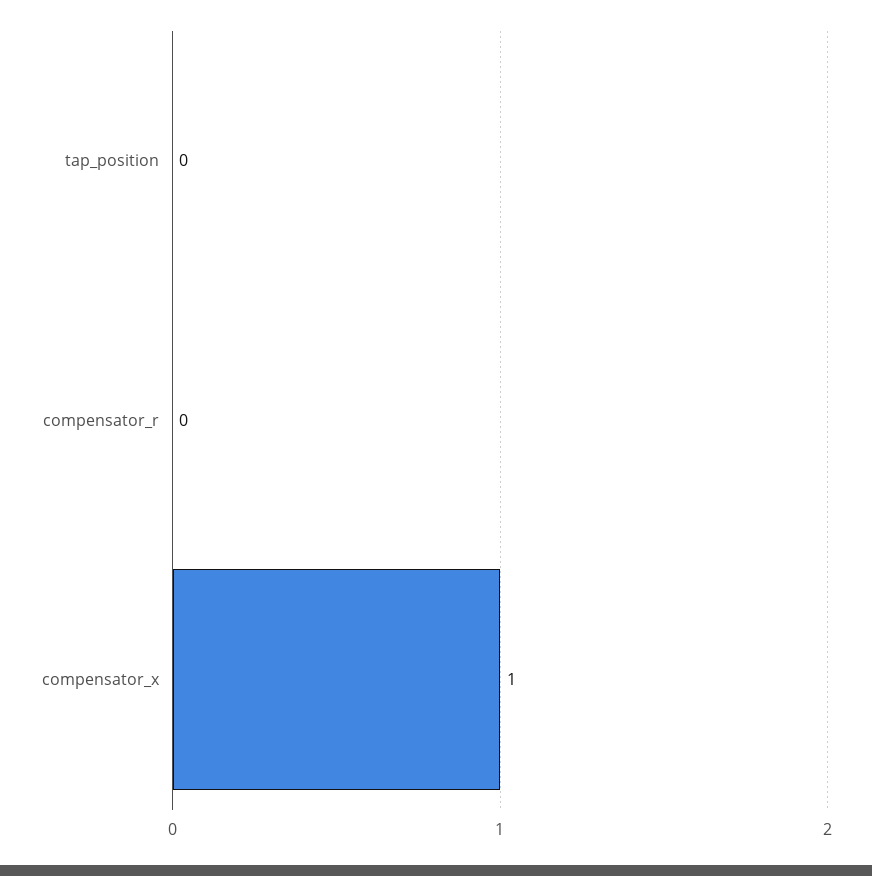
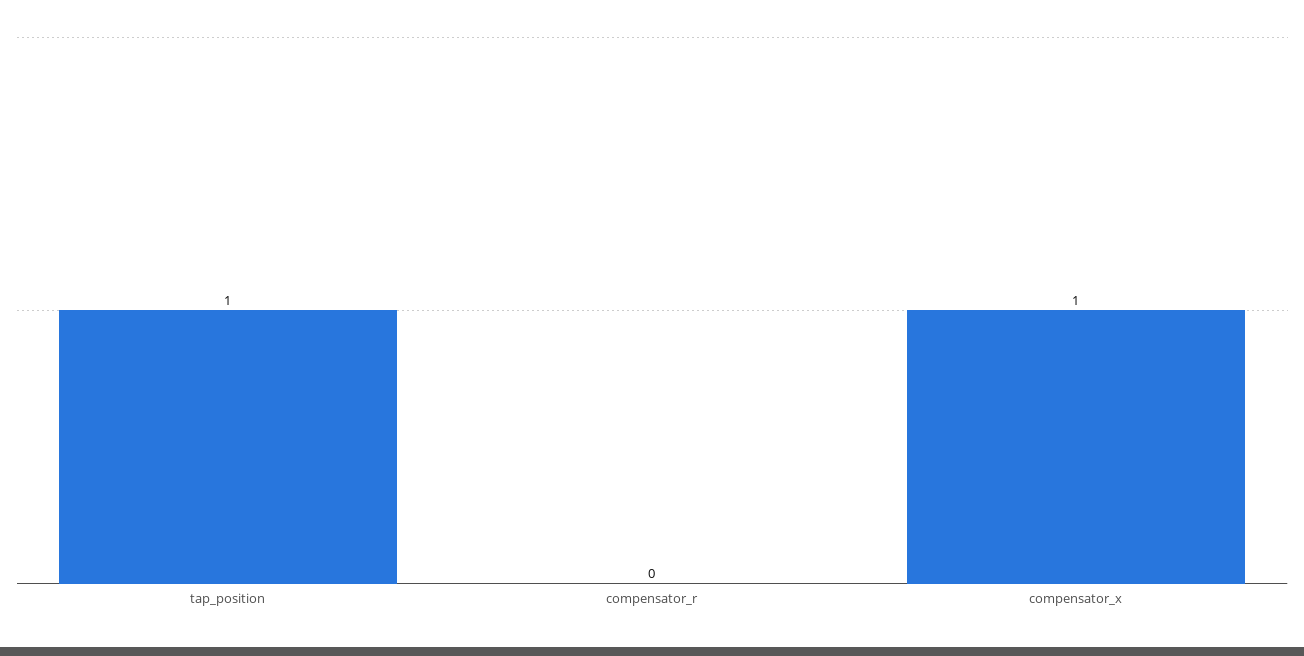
  {
-   "tap_position": 0,
+   "tap_position": 1,
    "compensator_r": 0,
    "compensator_x": 1
  }

